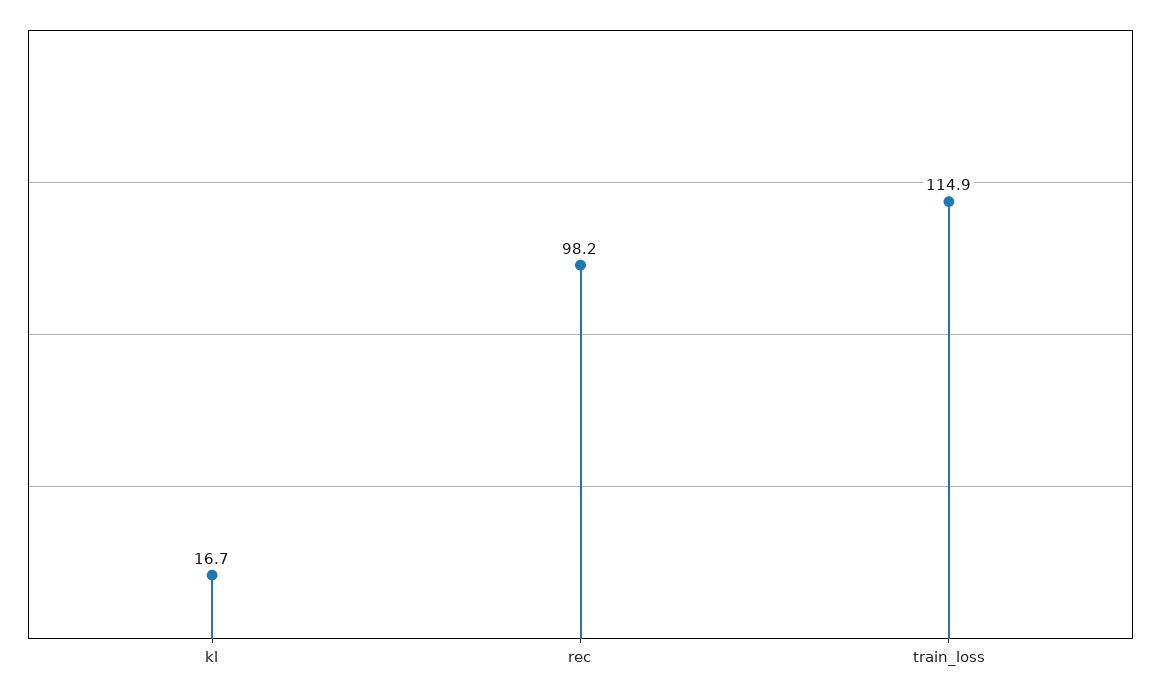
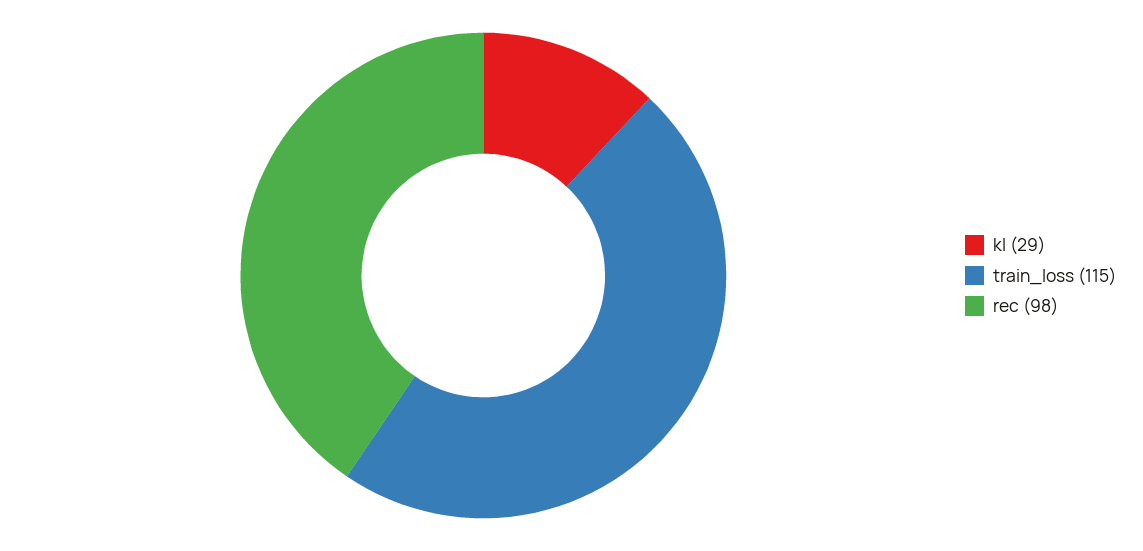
  {
-   "kl": 16.7,
+   "kl": 29,
    "rec": 98.2,
    "train_loss": 114.9
  }

